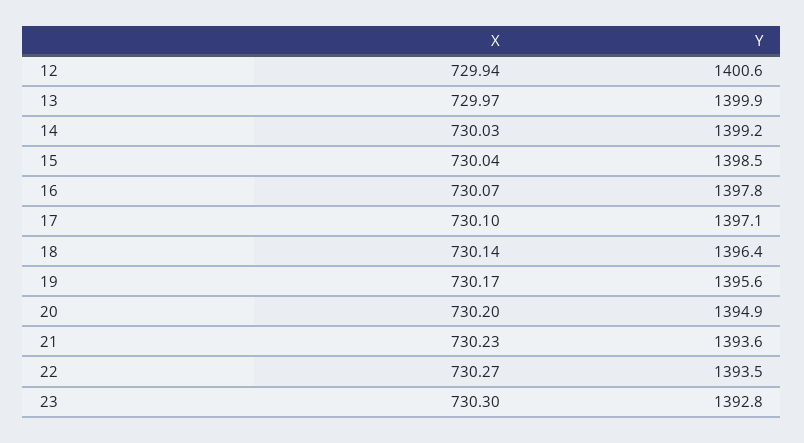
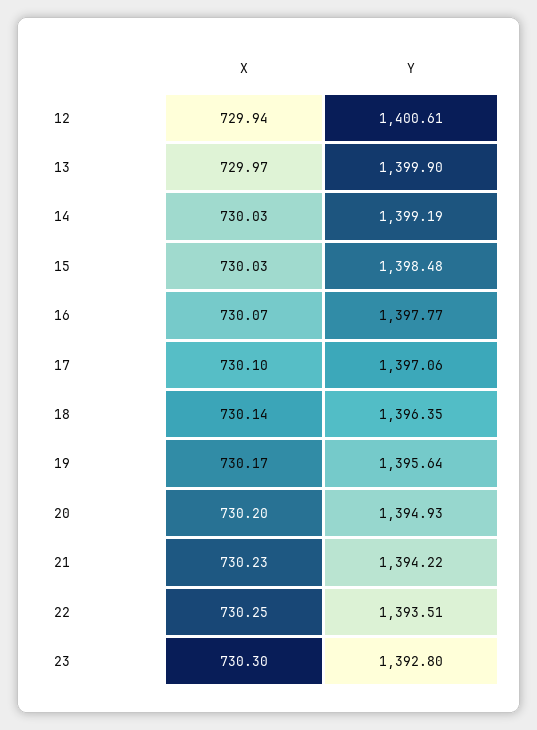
  {
    "X": {
      "12": 729.94,
      "13": 729.97,
      "14": 730.03,
-     "15": 730.04,
+     "15": 730.03,
      "16": 730.07,
      "17": 730.1,
      "18": 730.14,
      "19": 730.17,
      "20": 730.2,
      "21": 730.23,
-     "22": 730.27,
+     "22": 730.25,
      "23": 730.3
    },
    "Y": {
      "12": 1400.61,
      "13": 1399.9,
      "14": 1399.19,
      "15": 1398.48,
      "16": 1397.77,
      "17": 1397.06,
      "18": 1396.35,
      "19": 1395.64,
      "20": 1394.93,
-     "21": 1393.6,
+     "21": 1394.22,
      "22": 1393.51,
      "23": 1392.8
    }
  }

